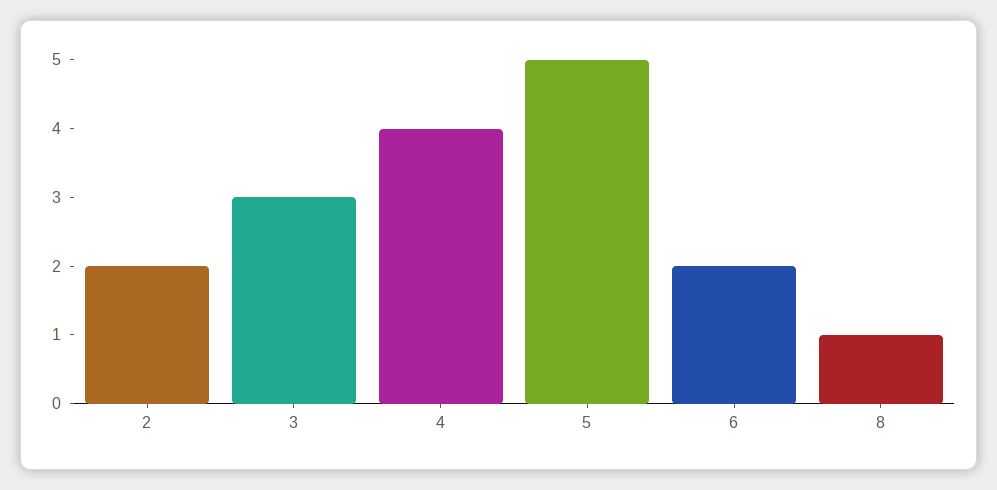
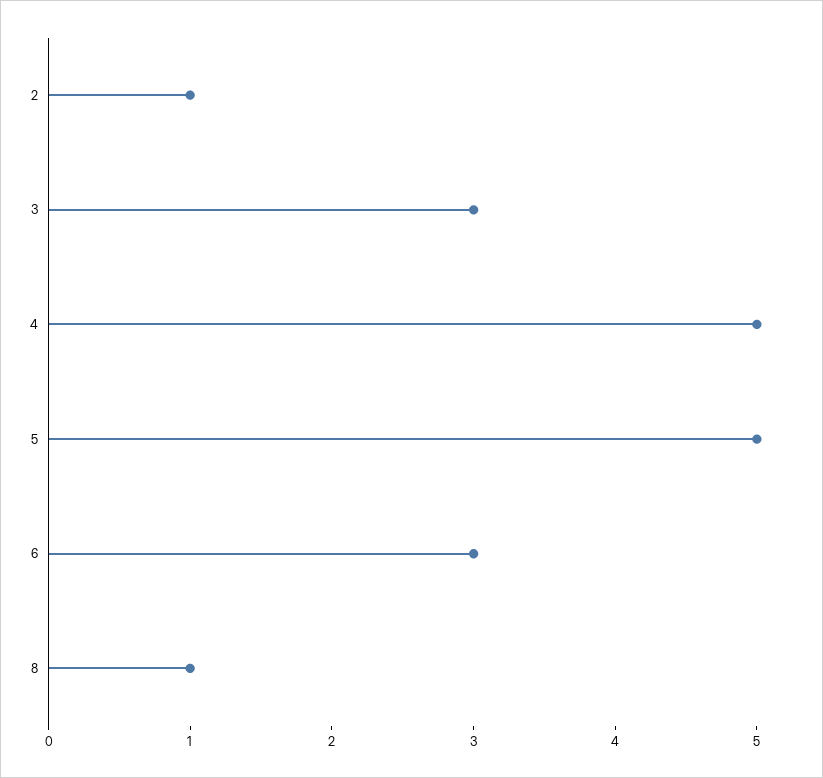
  {
-   "2": 2,
+   "2": 1,
    "3": 3,
-   "4": 4,
+   "4": 5,
    "5": 5,
-   "6": 2,
+   "6": 3,
    "8": 1
  }

